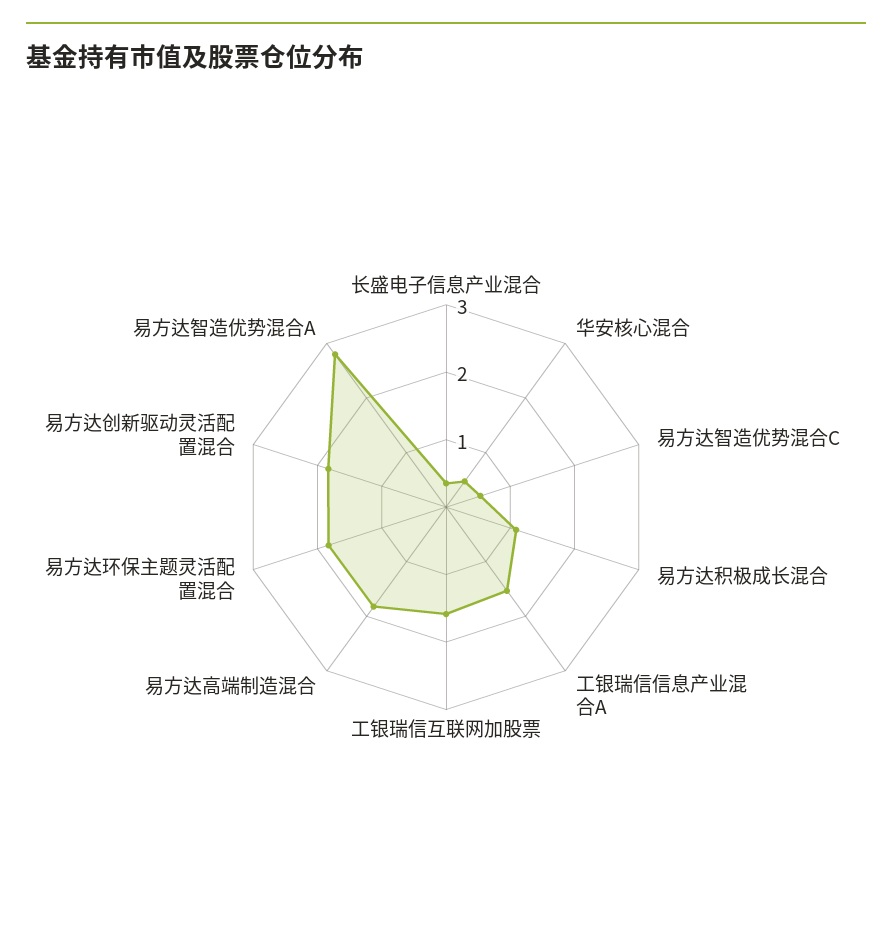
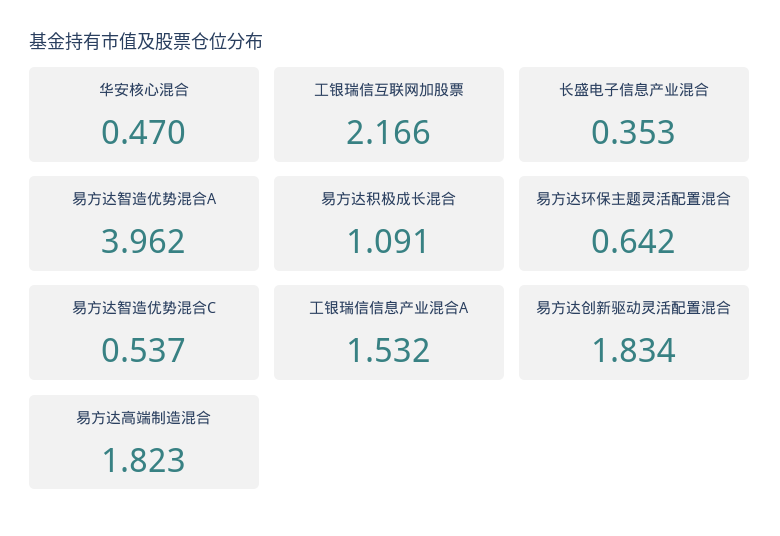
  {
    "长盛电子信息产业混合": 0.353,
    "华安核心混合": 0.47,
    "易方达智造优势混合C": 0.537,
    "易方达积极成长混合": 1.091,
    "工银瑞信信息产业混合A": 1.532,
-   "工银瑞信互联网加股票": 1.6,
+   "工银瑞信互联网加股票": 2.166,
    "易方达高端制造混合": 1.823,
-   "易方达环保主题灵活配置混合": 1.8,
+   "易方达环保主题灵活配置混合": 0.642,
    "易方达创新驱动灵活配置混合": 1.834,
-   "易方达智造优势混合A": 2.8
+   "易方达智造优势混合A": 3.962
  }

